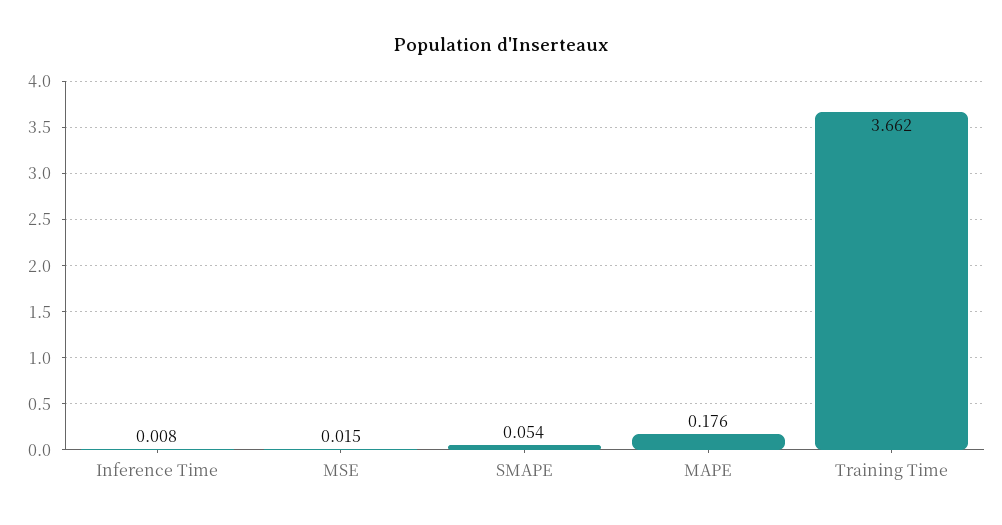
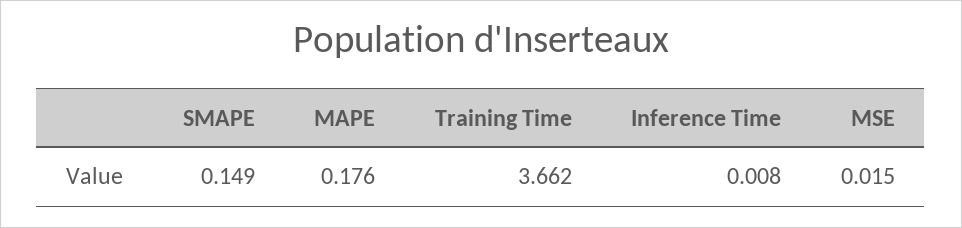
  {
    "Inference Time": 0.008,
    "MSE": 0.015,
-   "SMAPE": 0.054,
+   "SMAPE": 0.149,
    "MAPE": 0.176,
    "Training Time": 3.662
  }

